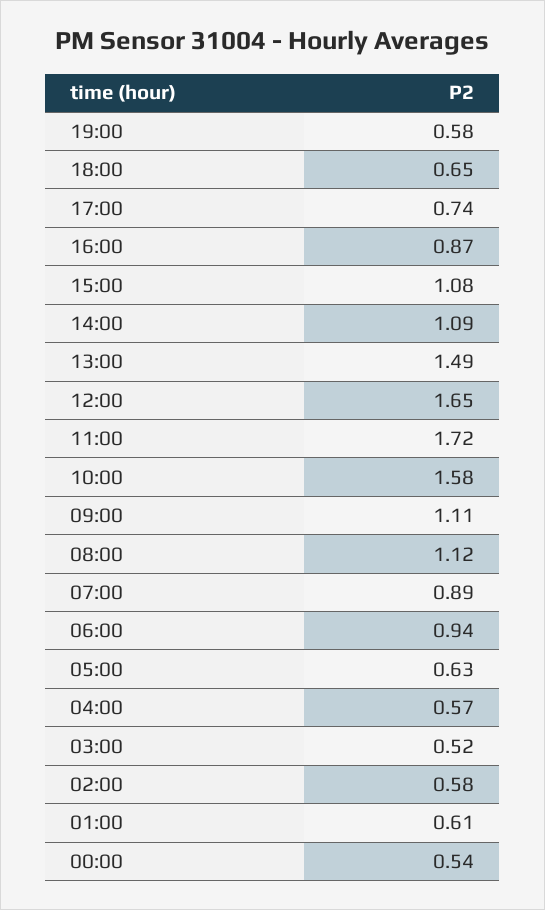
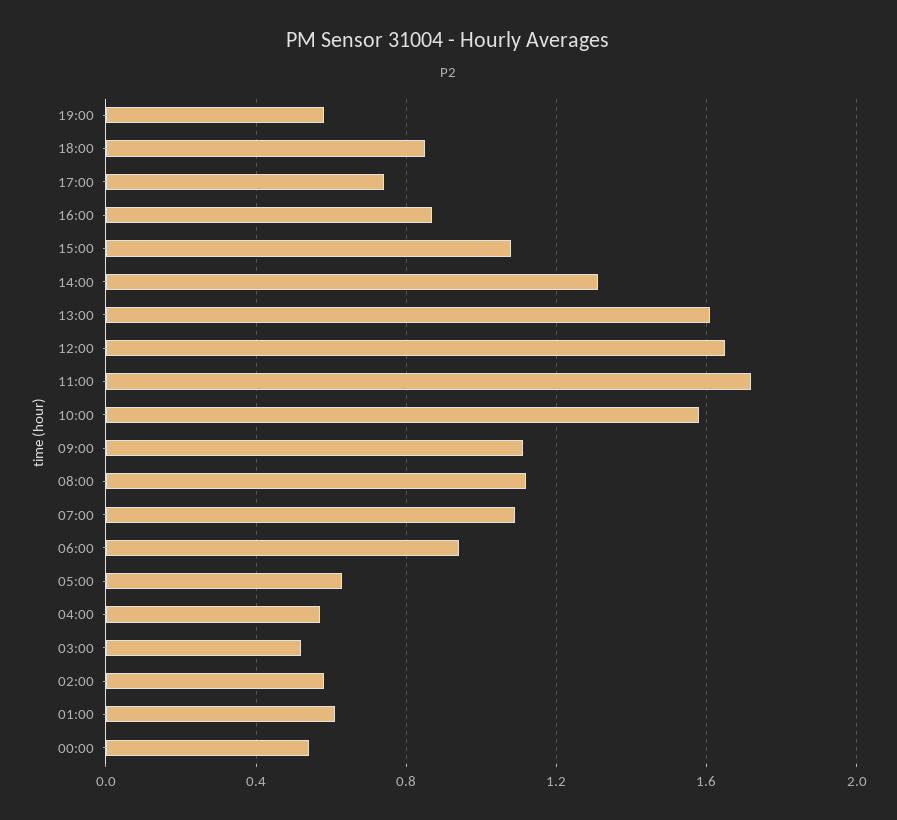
  {
    "19:00": 0.58,
-   "18:00": 0.65,
+   "18:00": 0.85,
    "17:00": 0.74,
    "16:00": 0.87,
    "15:00": 1.08,
-   "14:00": 1.09,
+   "14:00": 1.3,
-   "13:00": 1.49,
+   "13:00": 1.6,
    "12:00": 1.65,
    "11:00": 1.72,
    "10:00": 1.58,
    "09:00": 1.11,
    "08:00": 1.12,
-   "07:00": 0.89,
+   "07:00": 1.1,
    "06:00": 0.94,
    "05:00": 0.63,
    "04:00": 0.57,
    "03:00": 0.52,
    "02:00": 0.58,
    "01:00": 0.61,
    "00:00": 0.54
  }

